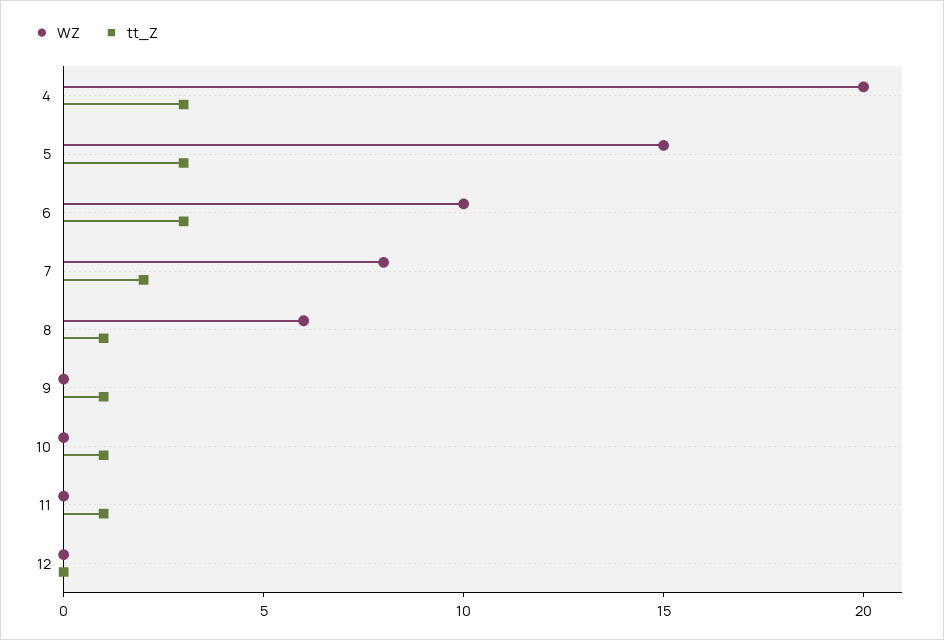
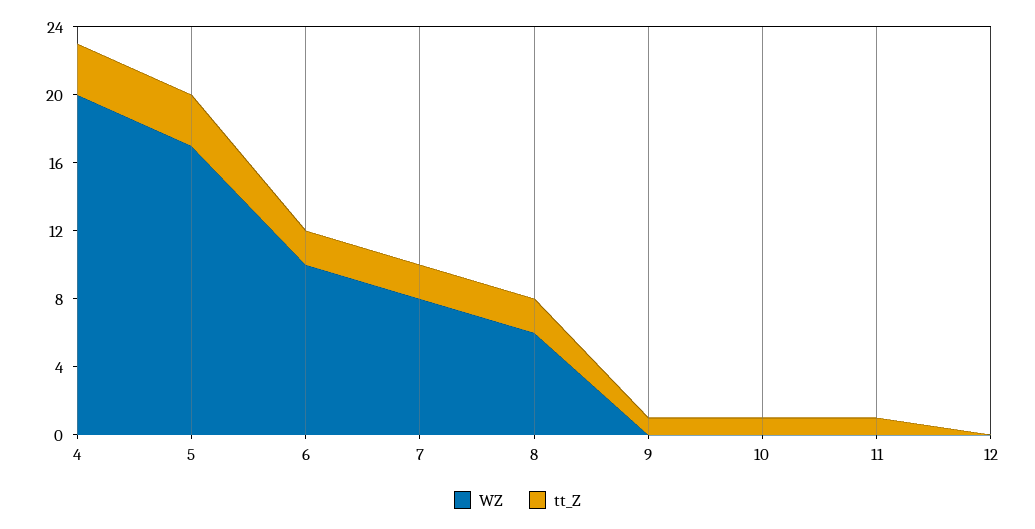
  {
    "WZ": {
      "4": 20,
-     "5": 15,
+     "5": 17,
      "6": 10,
      "7": 8,
      "8": 6,
      "9": 0,
      "10": 0,
      "11": 0,
      "12": 0
    },
    "tt_Z": {
      "4": 3,
      "5": 3,
-     "6": 3,
+     "6": 2,
      "7": 2,
-     "8": 1,
+     "8": 2,
      "9": 1,
      "10": 1,
      "11": 1,
      "12": 0
    }
  }

